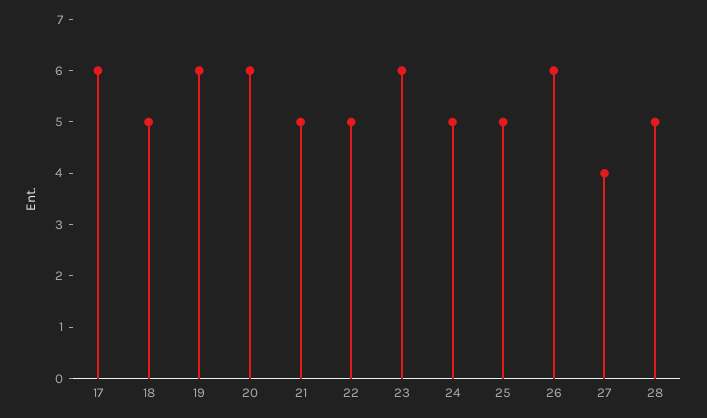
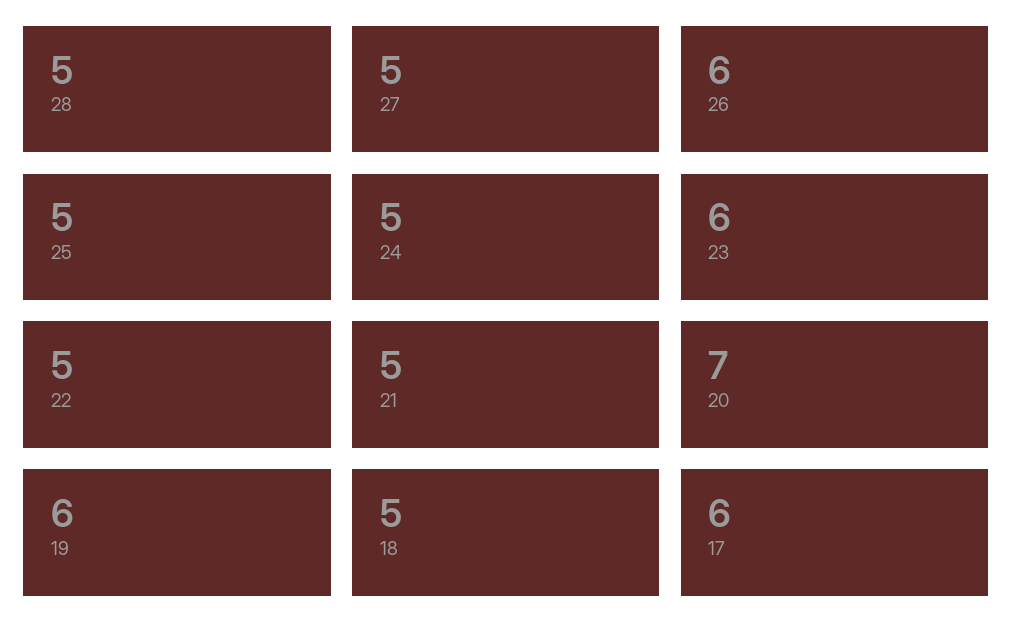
  {
    "17": 6,
    "18": 5,
    "19": 6,
-   "20": 6,
+   "20": 7,
    "21": 5,
    "22": 5,
    "23": 6,
    "24": 5,
    "25": 5,
    "26": 6,
-   "27": 4,
+   "27": 5,
    "28": 5
  }

